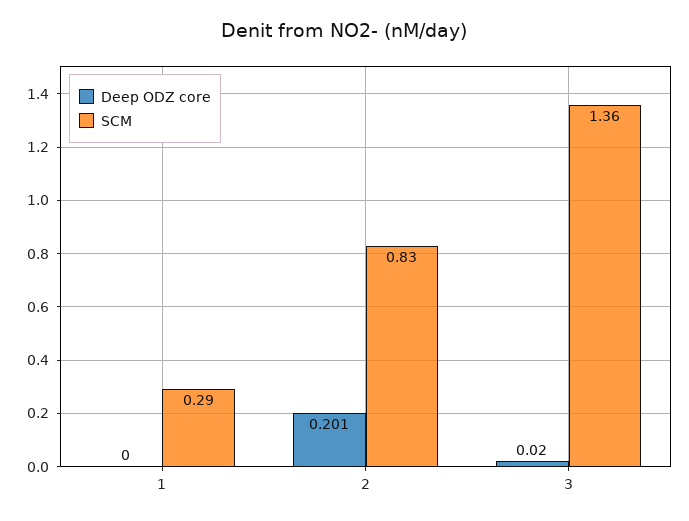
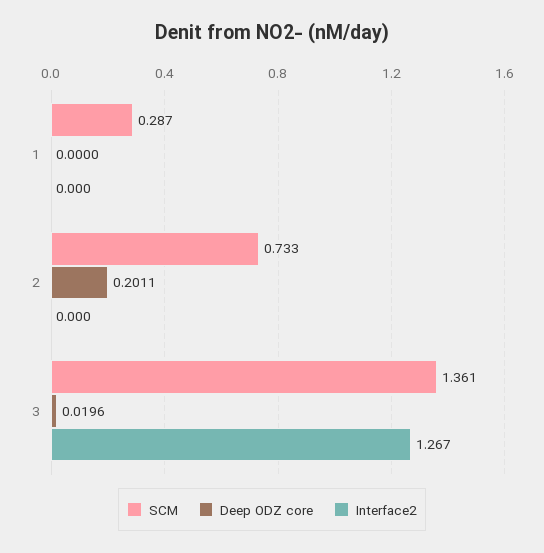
  {
    "Deep ODZ core": {
      "1": 0,
      "2": 0.2011,
      "3": 0.0196
    },
    "SCM": {
      "1": 0.287,
-     "2": 0.83,
+     "2": 0.733,
      "3": 1.361
-   }
+   },
+   "Interface2": {
+     "1": 0,
+     "2": 0,
+     "3": 1.267
+   }
  }

